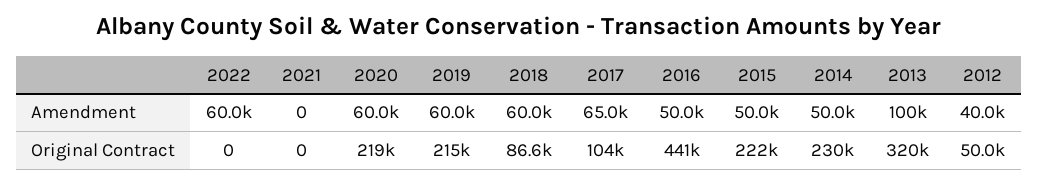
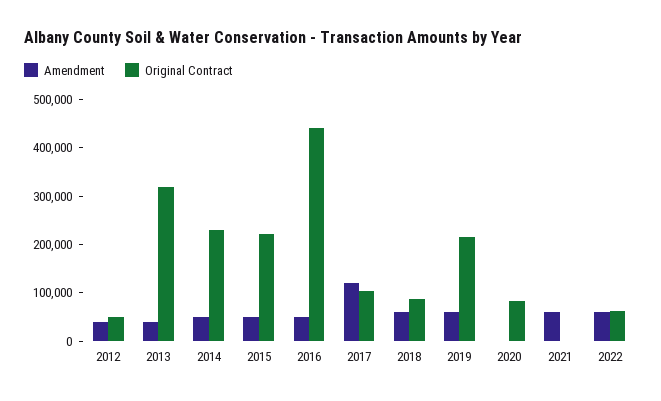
  {
    "Amendment": {
      "2022": 60000,
-     "2021": 0,
+     "2021": 60000,
-     "2020": 60000,
+     "2020": 0,
      "2019": 60000,
      "2018": 60000,
-     "2017": 65000,
+     "2017": 120000,
      "2016": 50000,
      "2015": 50000,
      "2014": 50000,
-     "2013": 100000,
+     "2013": 40000,
      "2012": 40000
    },
    "Original Contract": {
-     "2022": 0,
+     "2022": 60000,
      "2021": 0,
-     "2020": 219000,
+     "2020": 80000,
      "2019": 215000,
      "2018": 86600,
      "2017": 104000,
      "2016": 441000,
      "2015": 222000,
      "2014": 230000,
      "2013": 320000,
      "2012": 50000
    }
  }

